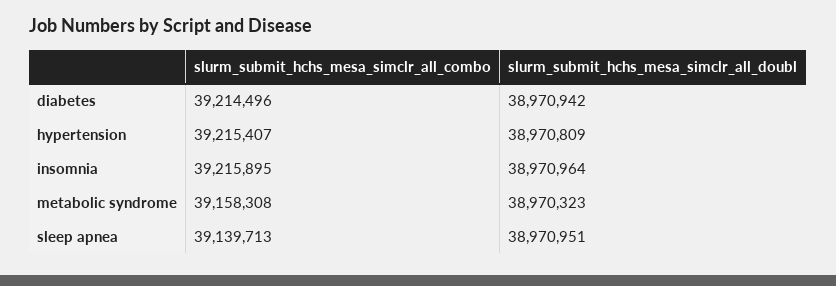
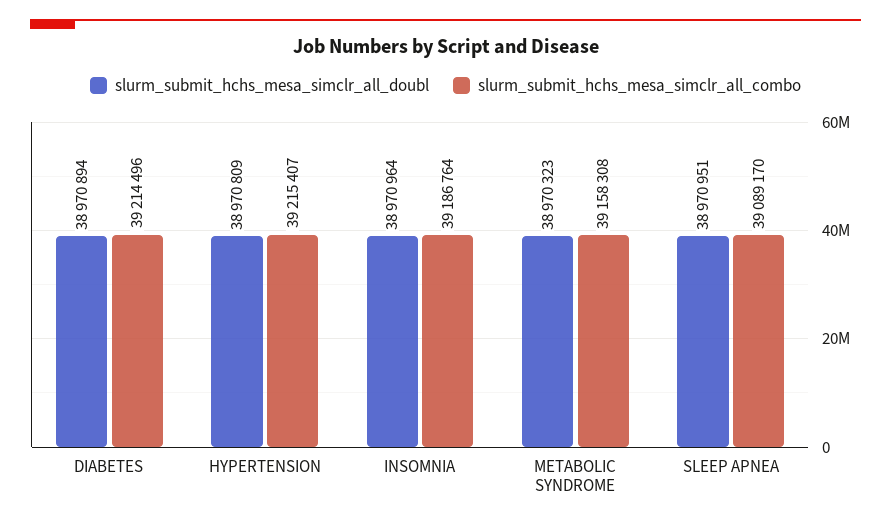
  {
    "slurm_submit_hchs_mesa_simclr_all_combo": {
      "diabetes": 39214496,
      "hypertension": 39215407,
-     "insomnia": 39215895,
+     "insomnia": 39186764,
      "metabolic syndrome": 39158308,
-     "sleep apnea": 39139713
+     "sleep apnea": 39089170
    },
    "slurm_submit_hchs_mesa_simclr_all_doubl": {
-     "diabetes": 38970942,
+     "diabetes": 38970894,
      "hypertension": 38970809,
      "insomnia": 38970964,
      "metabolic syndrome": 38970323,
      "sleep apnea": 38970951
    }
  }

